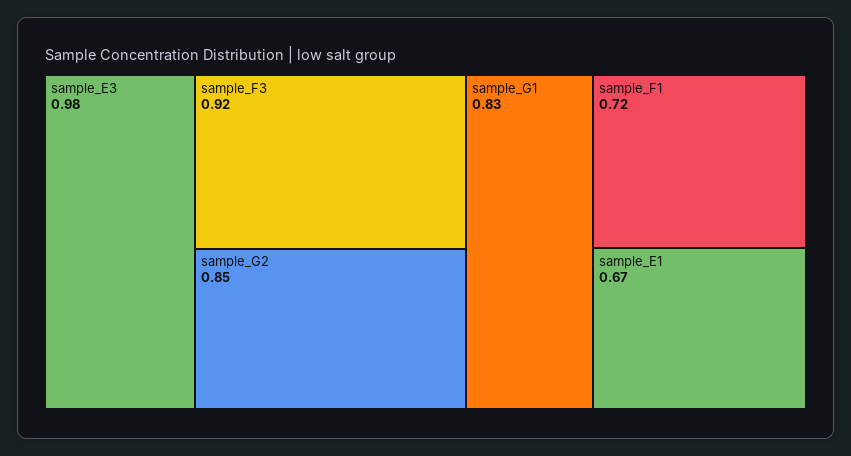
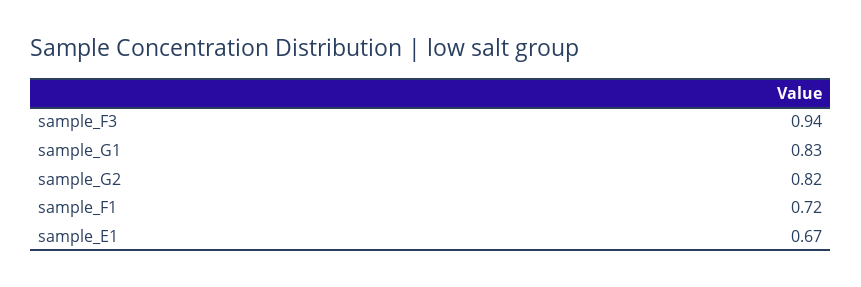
  {
-   "sample_E3": 0.98,
-   "sample_F3": 0.92,
+   "sample_F3": 0.94,
-   "sample_G2": 0.85,
+   "sample_G2": 0.82,
    "sample_G1": 0.83,
    "sample_F1": 0.72,
    "sample_E1": 0.67
  }

